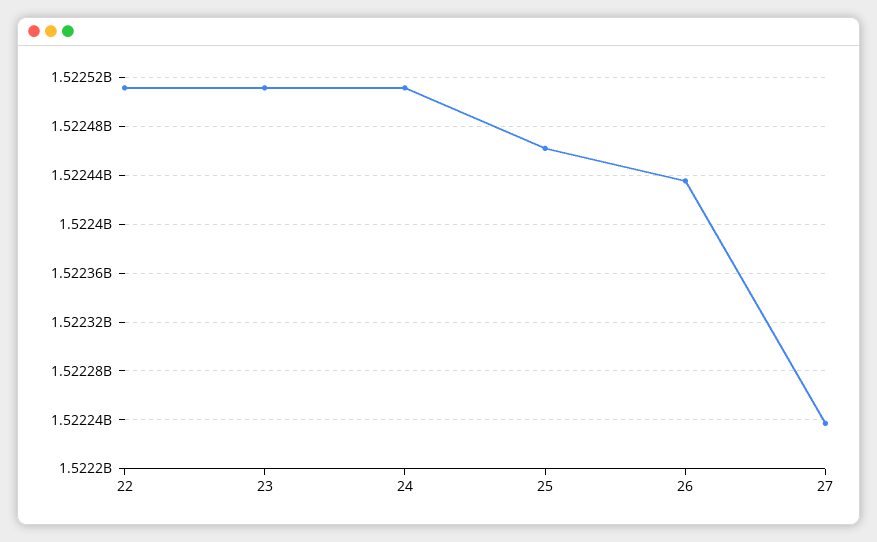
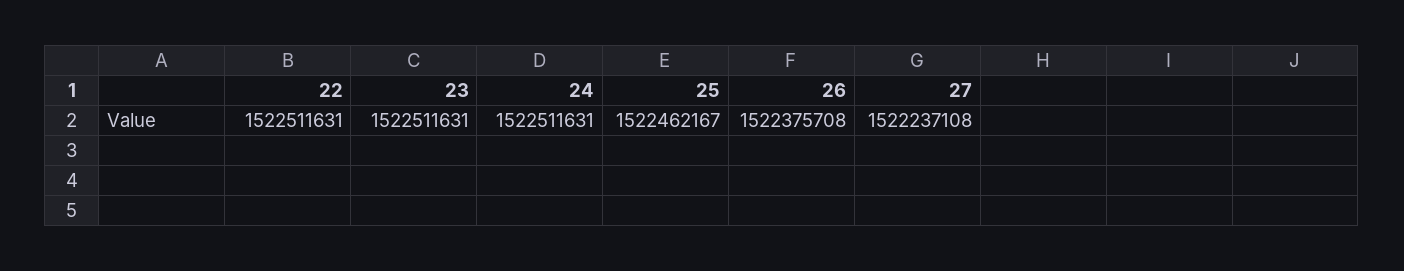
  {
    "22": 1522511631,
    "23": 1522511631,
    "24": 1522511631,
    "25": 1522462167,
-   "26": 1522435000,
+   "26": 1522375708,
    "27": 1522237108
  }

